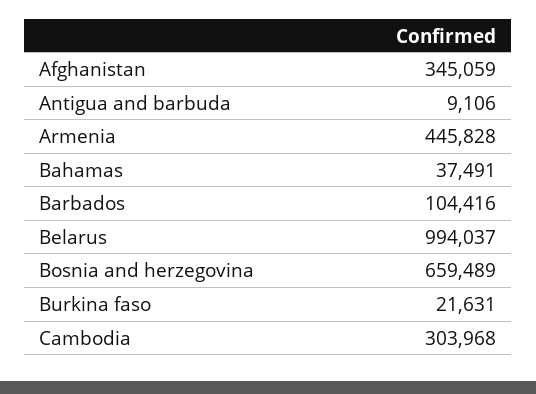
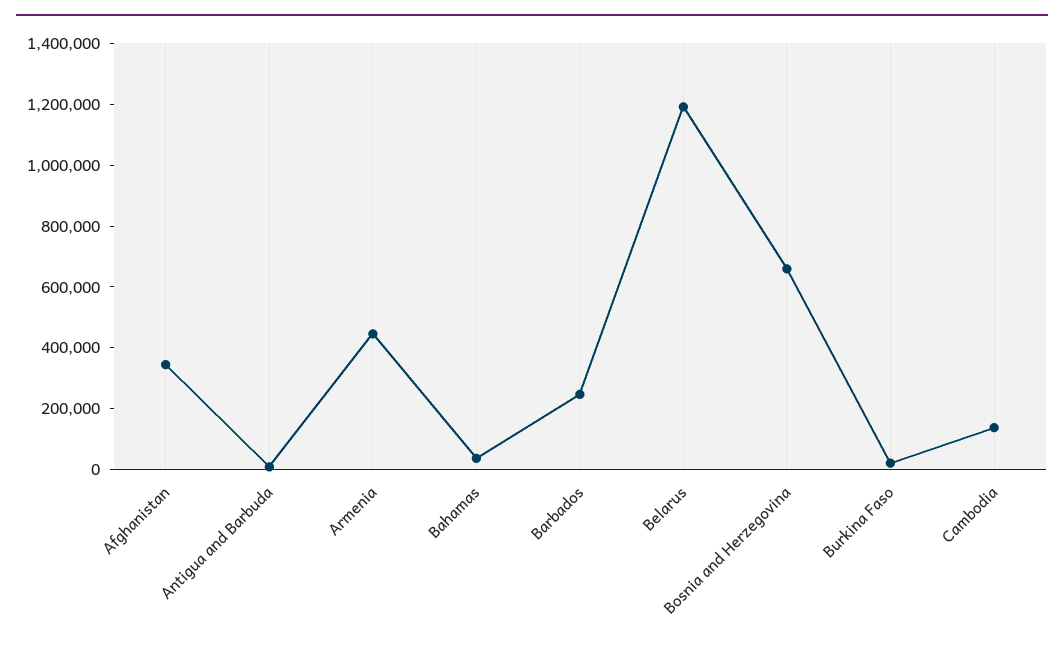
  {
    "Afghanistan": 345059,
    "Antigua and barbuda": 9106,
    "Armenia": 445828,
    "Bahamas": 37491,
-   "Barbados": 104416,
+   "Barbados": 250000,
-   "Belarus": 994037,
+   "Belarus": 1200000,
    "Bosnia and herzegovina": 659489,
    "Burkina faso": 21631,
-   "Cambodia": 303968
+   "Cambodia": 150000
  }

